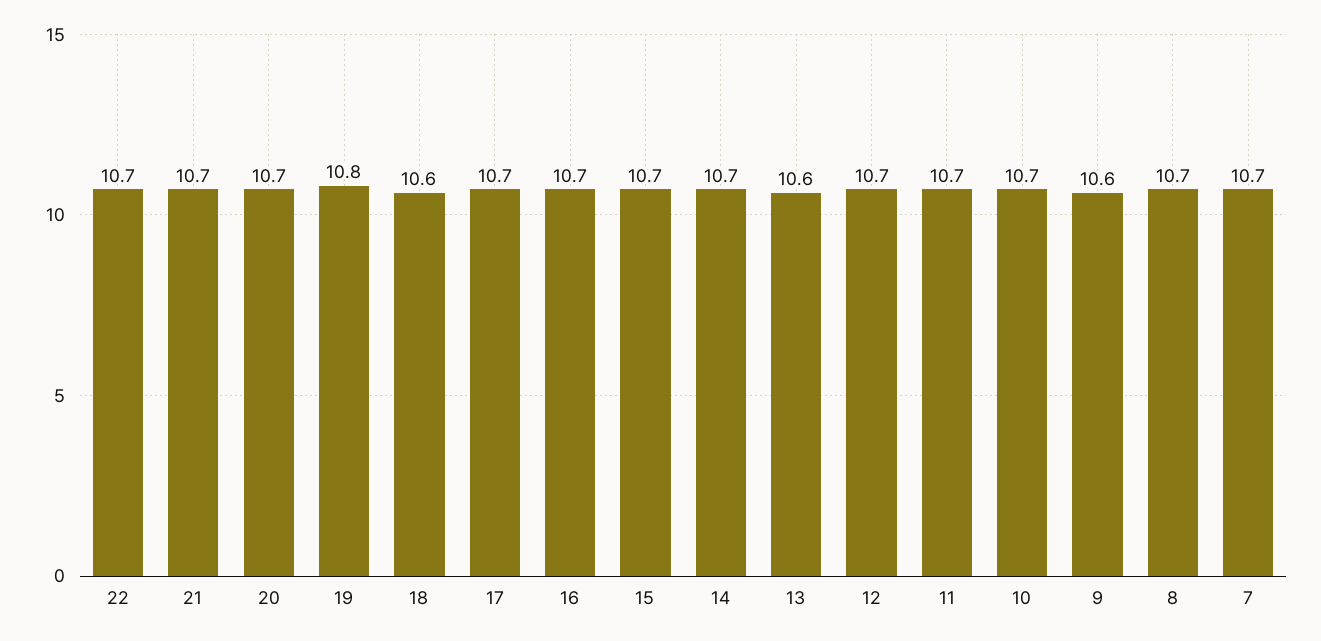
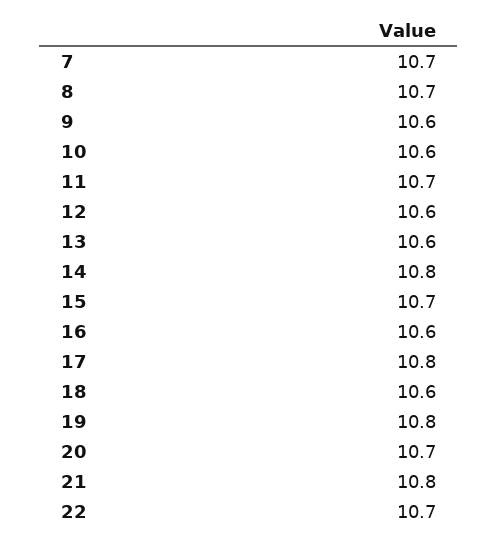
  {
    "22": 10.7,
-   "21": 10.7,
+   "21": 10.8,
    "20": 10.7,
    "19": 10.8,
    "18": 10.6,
-   "17": 10.7,
+   "17": 10.8,
-   "16": 10.7,
+   "16": 10.6,
    "15": 10.7,
-   "14": 10.7,
+   "14": 10.8,
    "13": 10.6,
-   "12": 10.7,
+   "12": 10.6,
    "11": 10.7,
-   "10": 10.7,
+   "10": 10.6,
    "9": 10.6,
    "8": 10.7,
    "7": 10.7
  }

